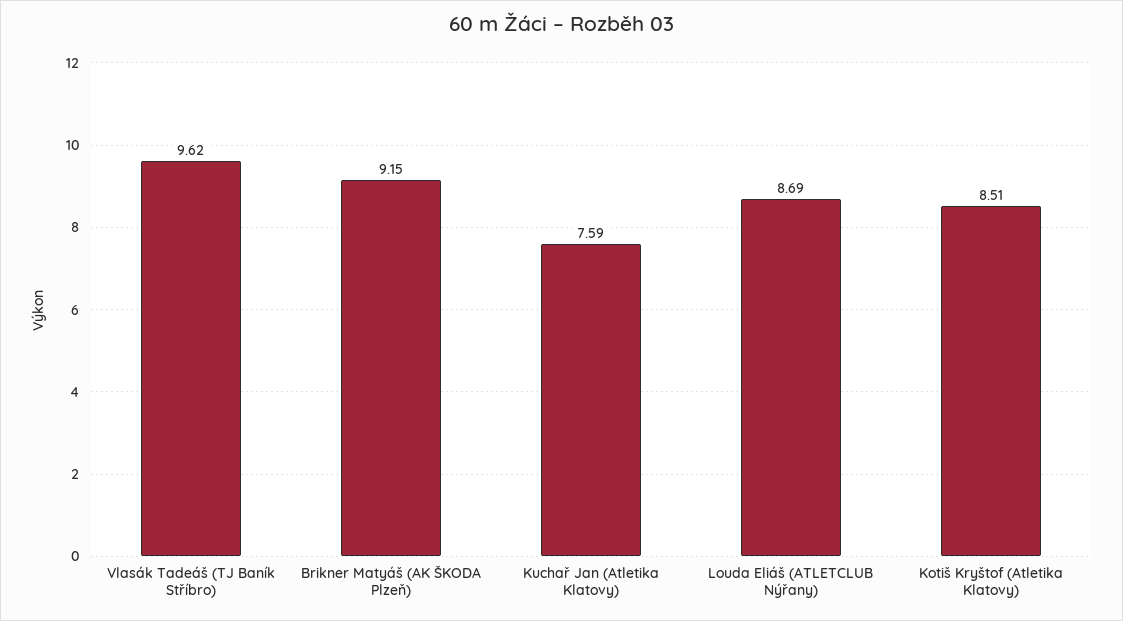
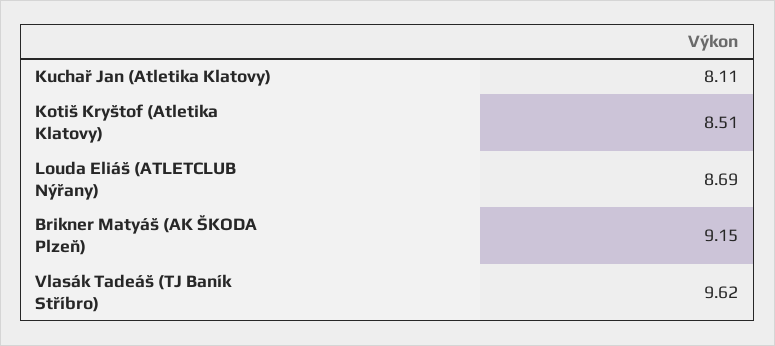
  {
    "Vlasák Tadeáš (TJ Baník Stříbro)": 9.62,
    "Brikner Matyáš (AK ŠKODA Plzeň)": 9.15,
-   "Kuchař Jan (Atletika Klatovy)": 7.59,
+   "Kuchař Jan (Atletika Klatovy)": 8.11,
    "Louda Eliáš (ATLETCLUB Nýřany)": 8.69,
    "Kotiš Kryštof (Atletika Klatovy)": 8.51
  }

